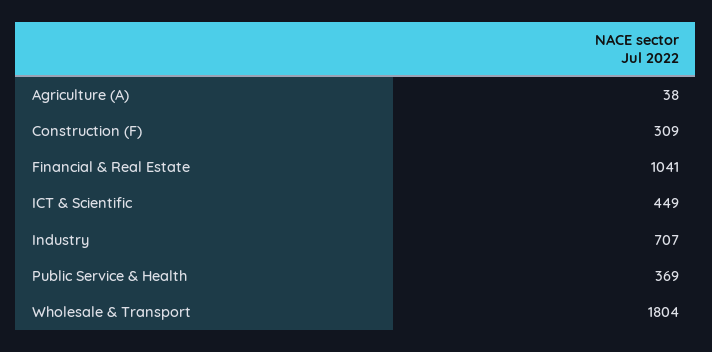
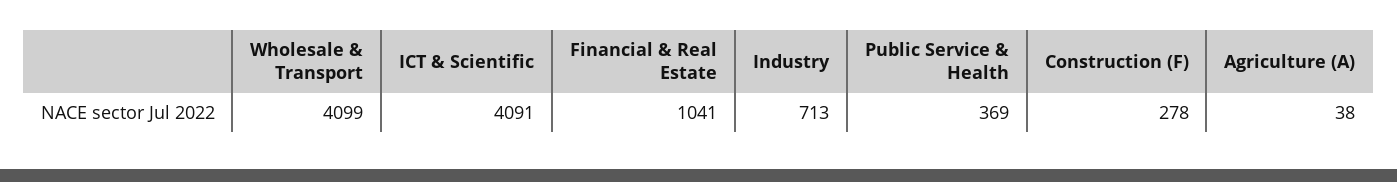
  {
    "Agriculture (A)": 38,
-   "Construction (F)": 309,
+   "Construction (F)": 278,
    "Financial & Real Estate": 1041,
-   "ICT & Scientific": 449,
+   "ICT & Scientific": 4091,
-   "Industry": 707,
+   "Industry": 713,
    "Public Service & Health": 369,
-   "Wholesale & Transport": 1804
+   "Wholesale & Transport": 4099
  }

